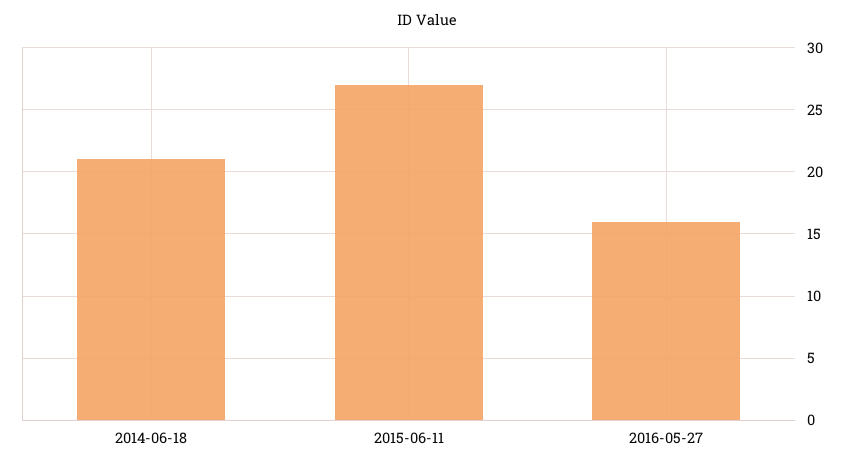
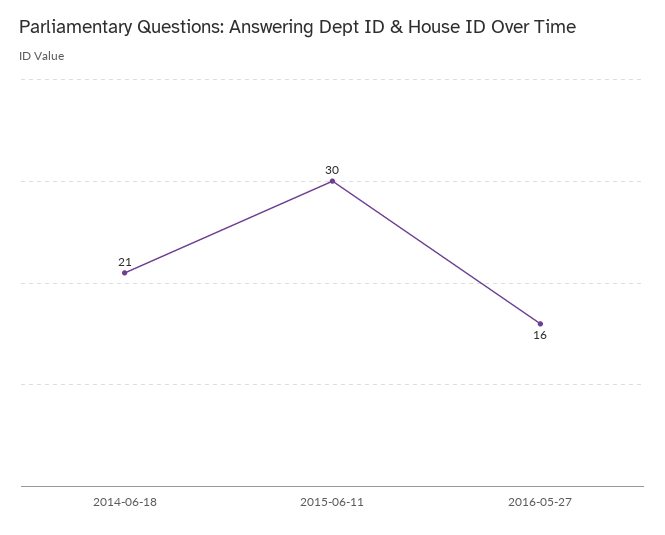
  {
    "2014-06-18": 21,
-   "2015-06-11": 27,
+   "2015-06-11": 30,
    "2016-05-27": 16
  }

